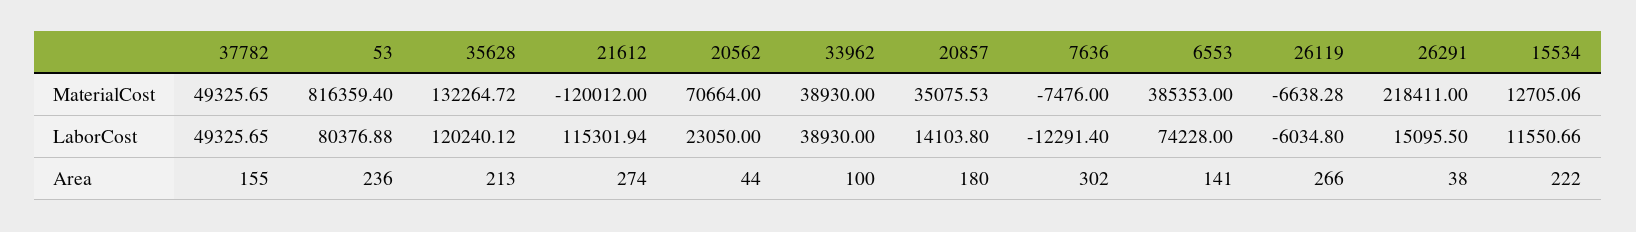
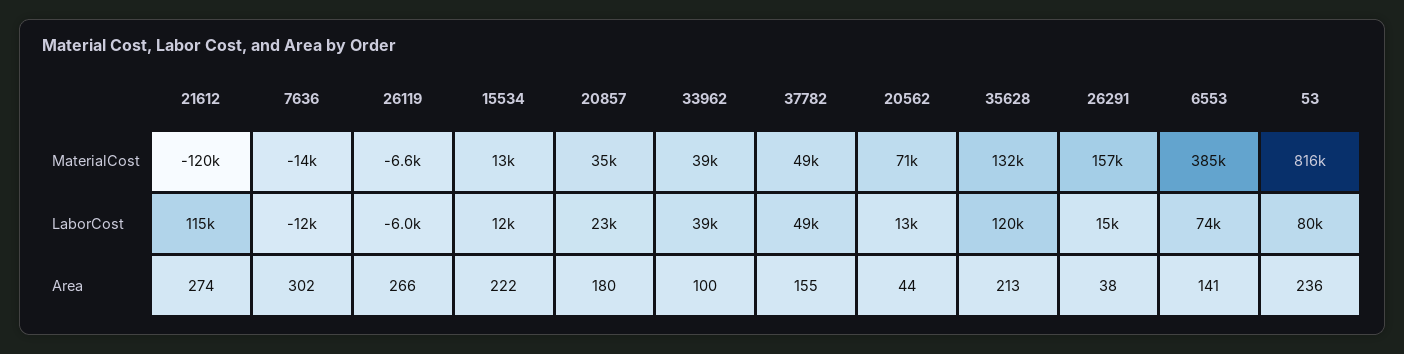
  {
    "37782": {
      "MaterialCost": 49325.65,
      "LaborCost": 49325.65,
      "Area": 155
    },
    "53": {
      "MaterialCost": 816359.4,
      "LaborCost": 80376.88,
      "Area": 236
    },
    "35628": {
      "MaterialCost": 132264.72,
      "LaborCost": 120240.12,
      "Area": 213
    },
    "21612": {
      "MaterialCost": -120012,
      "LaborCost": 115301.94,
      "Area": 274
    },
    "20562": {
      "MaterialCost": 70664,
-     "LaborCost": 23050,
+     "LaborCost": 13000,
      "Area": 44
    },
    "33962": {
      "MaterialCost": 38930,
      "LaborCost": 38930,
      "Area": 100
    },
    "20857": {
      "MaterialCost": 35075.53,
-     "LaborCost": 14103.8,
+     "LaborCost": 23000,
      "Area": 180
    },
    "7636": {
-     "MaterialCost": -7476,
+     "MaterialCost": -14000,
      "LaborCost": -12291.4,
      "Area": 302
    },
    "6553": {
      "MaterialCost": 385353,
      "LaborCost": 74228,
      "Area": 141
    },
    "26119": {
      "MaterialCost": -6638.28,
      "LaborCost": -6034.8,
      "Area": 266
    },
    "26291": {
-     "MaterialCost": 218411,
+     "MaterialCost": 157000,
      "LaborCost": 15095.5,
      "Area": 38
    },
    "15534": {
      "MaterialCost": 12705.06,
      "LaborCost": 11550.66,
      "Area": 222
    }
  }

